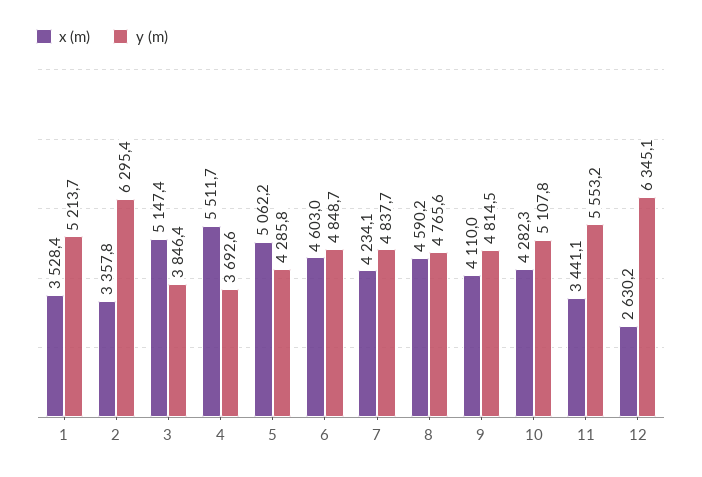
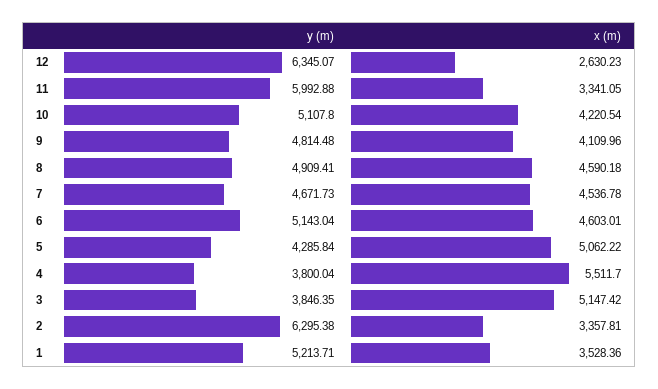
  {
    "x (m)": {
      "1": 3528.36,
      "2": 3357.81,
      "3": 5147.42,
      "4": 5511.7,
      "5": 5062.22,
      "6": 4603.01,
-     "7": 4234.1,
+     "7": 4536.78,
      "8": 4590.18,
      "9": 4109.96,
-     "10": 4282.3,
+     "10": 4220.54,
-     "11": 3441.1,
+     "11": 3341.05,
      "12": 2630.23
    },
    "y (m)": {
      "1": 5213.71,
      "2": 6295.38,
      "3": 3846.35,
-     "4": 3692.6,
+     "4": 3800.04,
      "5": 4285.84,
-     "6": 4848.7,
+     "6": 5143.04,
-     "7": 4837.7,
+     "7": 4671.73,
-     "8": 4765.6,
+     "8": 4909.41,
      "9": 4814.48,
      "10": 5107.8,
-     "11": 5553.2,
+     "11": 5992.88,
      "12": 6345.07
    }
  }

